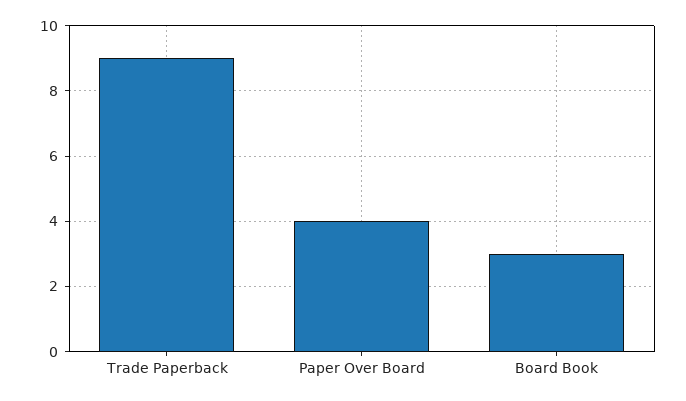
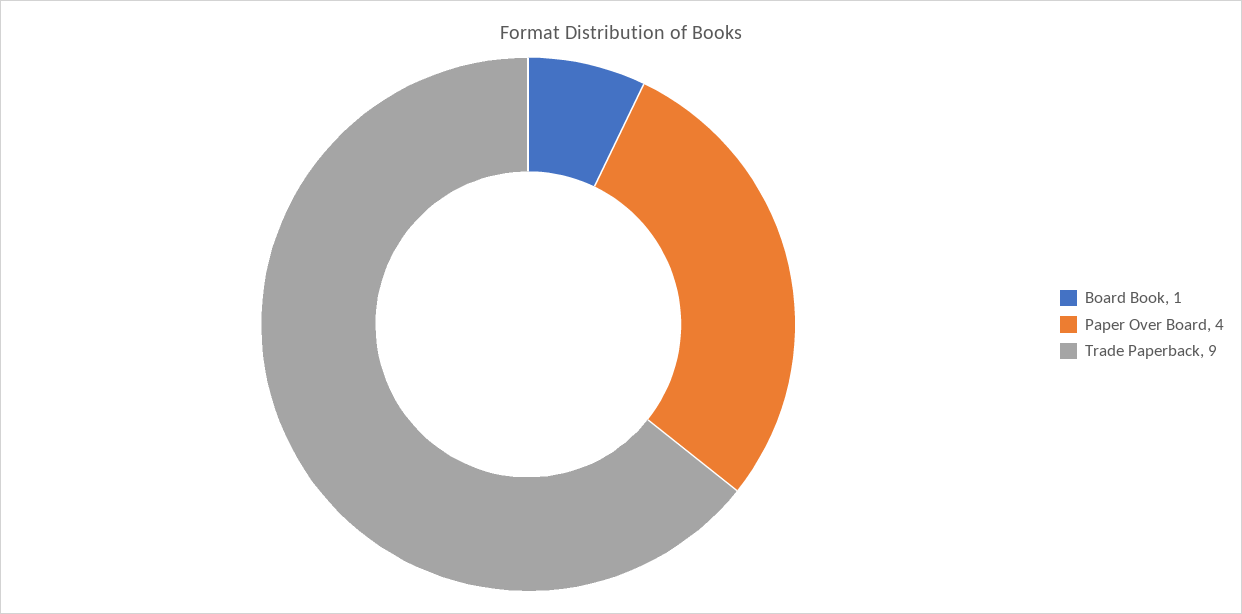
  {
    "Trade Paperback": 9,
    "Paper Over Board": 4,
-   "Board Book": 3
+   "Board Book": 1
  }

